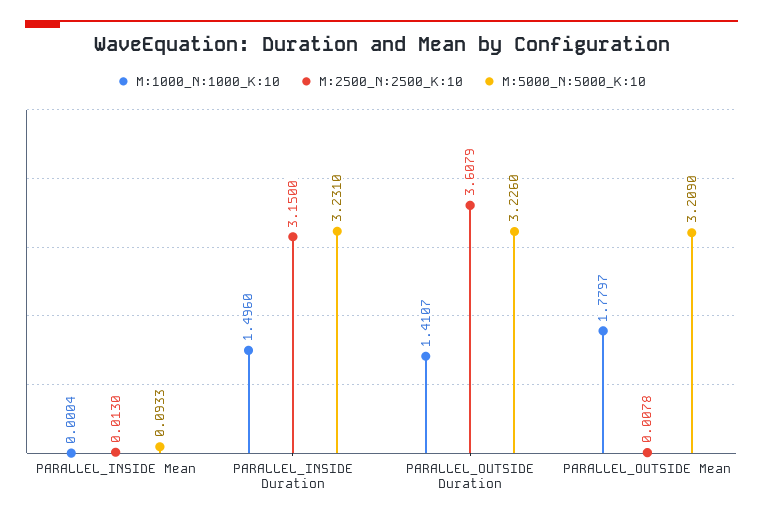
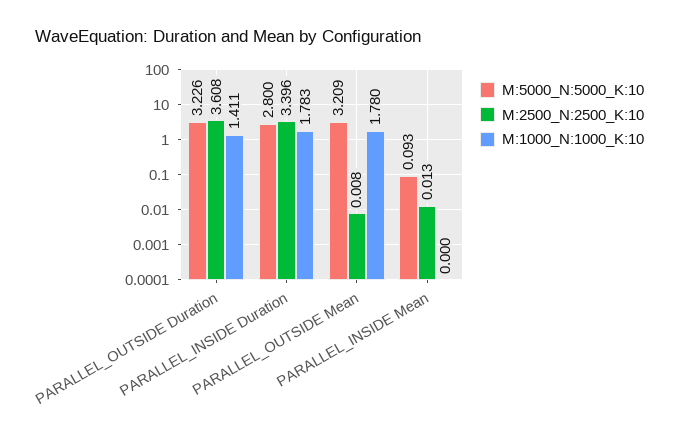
  {
    "M:1000_N:1000_K:10": {
      "PARALLEL_INSIDE Mean": 0.0004,
-     "PARALLEL_INSIDE Duration": 1.496,
+     "PARALLEL_INSIDE Duration": 1.783,
      "PARALLEL_OUTSIDE Duration": 1.4107,
      "PARALLEL_OUTSIDE Mean": 1.7797
    },
    "M:2500_N:2500_K:10": {
      "PARALLEL_INSIDE Mean": 0.013,
-     "PARALLEL_INSIDE Duration": 3.15,
+     "PARALLEL_INSIDE Duration": 3.396,
      "PARALLEL_OUTSIDE Duration": 3.6079,
      "PARALLEL_OUTSIDE Mean": 0.0078
    },
    "M:5000_N:5000_K:10": {
      "PARALLEL_INSIDE Mean": 0.0933,
-     "PARALLEL_INSIDE Duration": 3.231,
+     "PARALLEL_INSIDE Duration": 2.8,
      "PARALLEL_OUTSIDE Duration": 3.226,
      "PARALLEL_OUTSIDE Mean": 3.209
    }
  }

